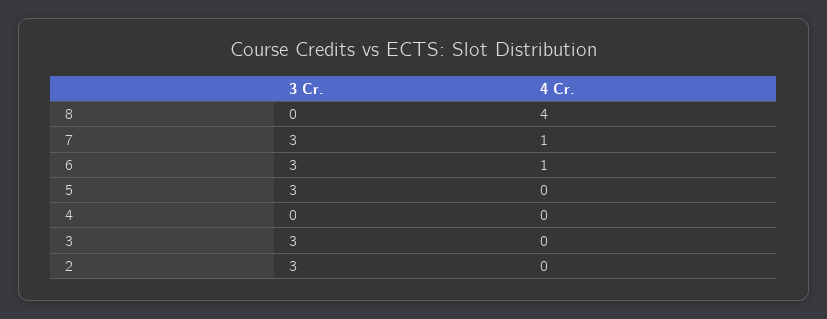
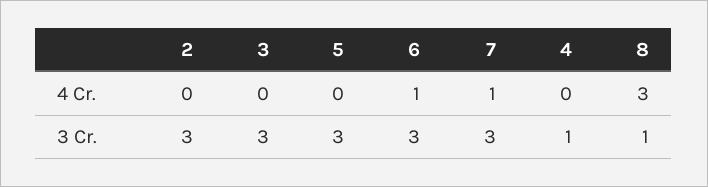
  {
    "3 Cr.": {
-     "8": 0,
+     "8": 1,
      "7": 3,
      "6": 3,
      "5": 3,
-     "4": 0,
+     "4": 1,
      "3": 3,
      "2": 3
    },
    "4 Cr.": {
-     "8": 4,
+     "8": 3,
      "7": 1,
      "6": 1,
      "5": 0,
      "4": 0,
      "3": 0,
      "2": 0
    }
  }

